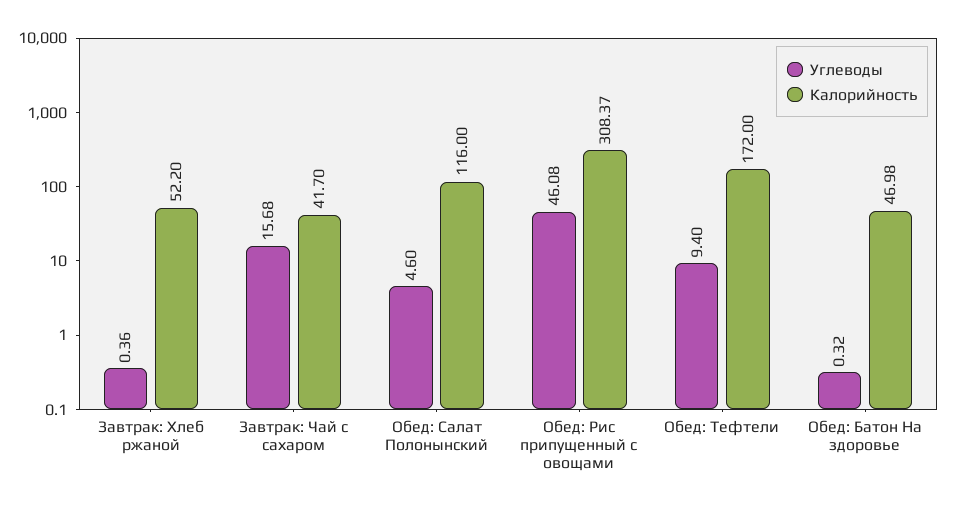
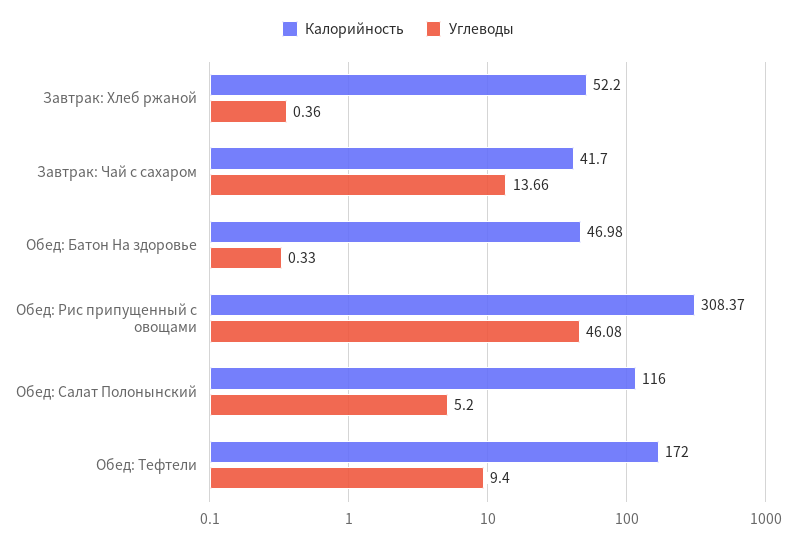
  {
    "Углеводы": {
      "Завтрак: Хлеб ржаной": 0.36,
-     "Завтрак: Чай с сахаром": 15.68,
+     "Завтрак: Чай с сахаром": 13.66,
-     "Обед: Салат Полонынский": 4.6,
+     "Обед: Салат Полонынский": 5.2,
      "Обед: Рис припущенный с овощами": 46.08,
      "Обед: Тефтели": 9.4,
-     "Обед: Батон На здоровье": 0.32
+     "Обед: Батон На здоровье": 0.33
    },
    "Калорийность": {
      "Завтрак: Хлеб ржаной": 52.2,
      "Завтрак: Чай с сахаром": 41.7,
      "Обед: Салат Полонынский": 116,
      "Обед: Рис припущенный с овощами": 308.37,
      "Обед: Тефтели": 172,
      "Обед: Батон На здоровье": 46.98
    }
  }

